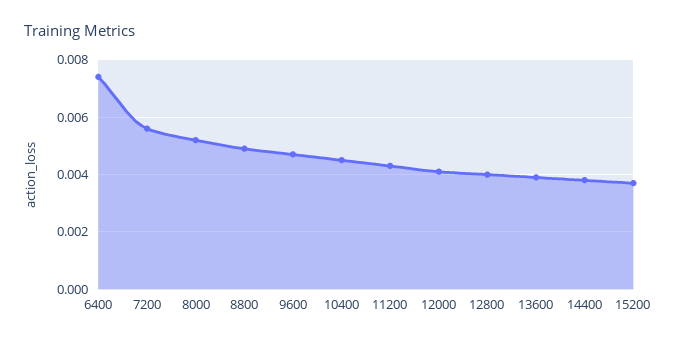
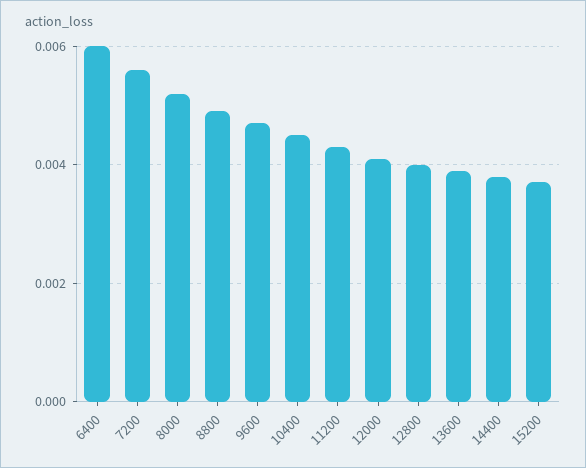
  {
-   "6400": 0.0075,
+   "6400": 0.006,
    "7200": 0.0055,
    "8000": 0.005,
    "8800": 0.005,
    "9600": 0.0045,
    "10400": 0.0045,
    "11200": 0.0045,
    "12000": 0.004,
    "12800": 0.004,
    "13600": 0.004,
    "14400": 0.004,
    "15200": 0.0035
  }

